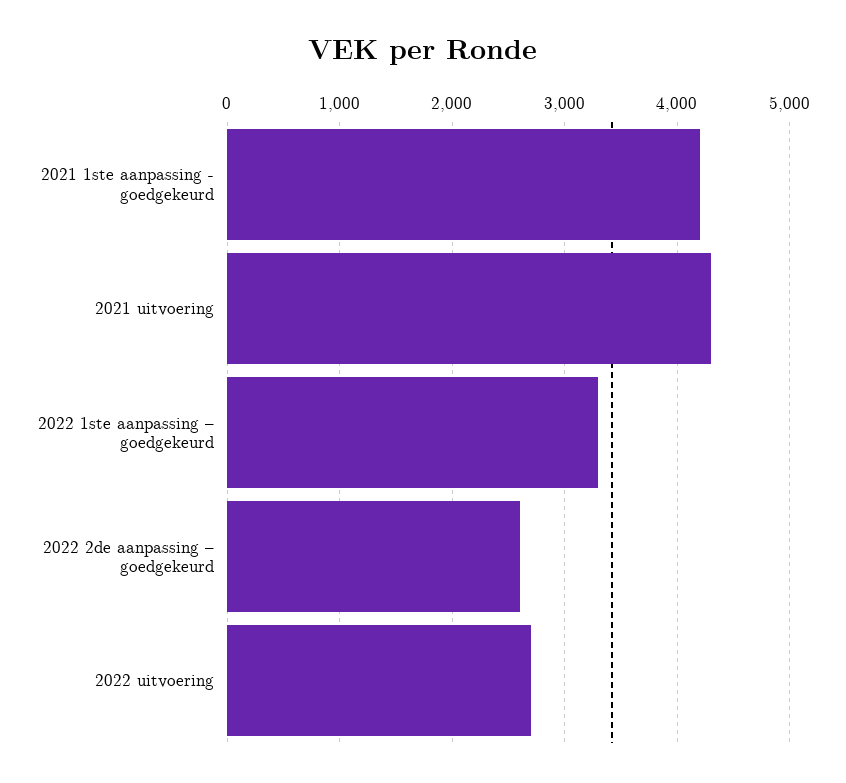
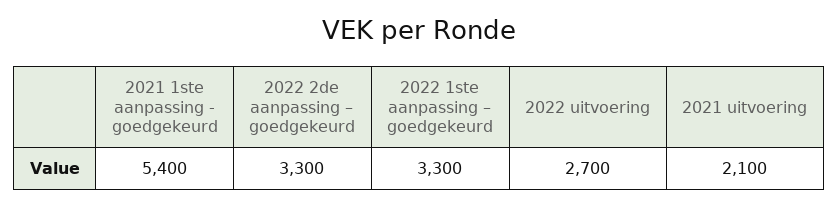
  {
-   "2021 1ste aanpassing - goedgekeurd": 4200,
+   "2021 1ste aanpassing - goedgekeurd": 5400,
-   "2021 uitvoering": 4300,
+   "2021 uitvoering": 2100,
    "2022 1ste aanpassing – goedgekeurd": 3300,
-   "2022 2de aanpassing – goedgekeurd": 2600,
+   "2022 2de aanpassing – goedgekeurd": 3300,
    "2022 uitvoering": 2700
  }

